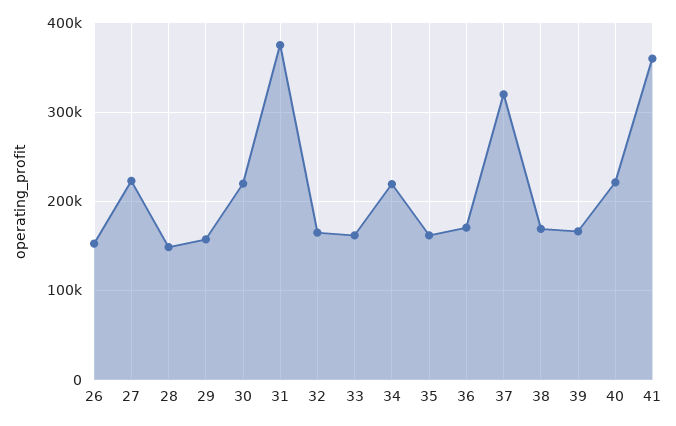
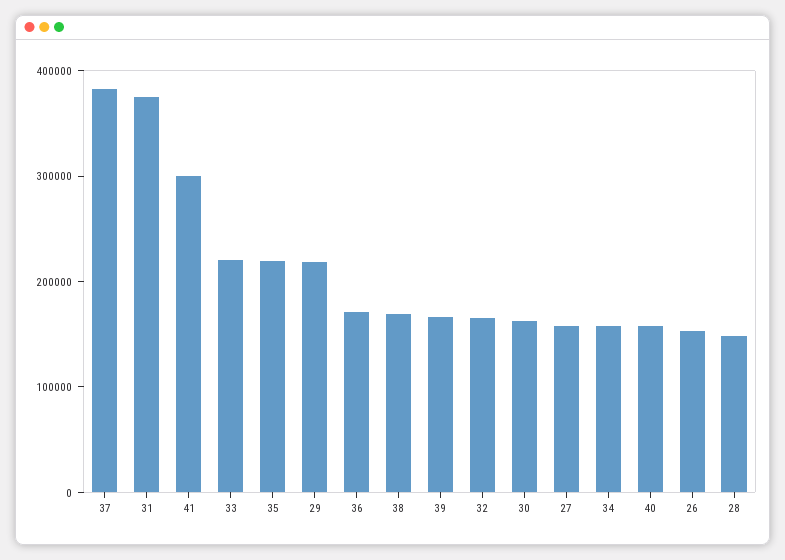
  {
    "26": 150000,
-   "27": 220000,
+   "27": 160000,
    "28": 150000,
-   "29": 160000,
+   "29": 220000,
-   "30": 220000,
+   "30": 160000,
    "31": 380000,
    "32": 170000,
-   "33": 160000,
+   "33": 220000,
-   "34": 220000,
+   "34": 160000,
-   "35": 160000,
+   "35": 220000,
    "36": 170000,
-   "37": 320000,
+   "37": 380000,
    "38": 170000,
    "39": 170000,
-   "40": 220000,
+   "40": 160000,
-   "41": 360000
+   "41": 300000
  }

